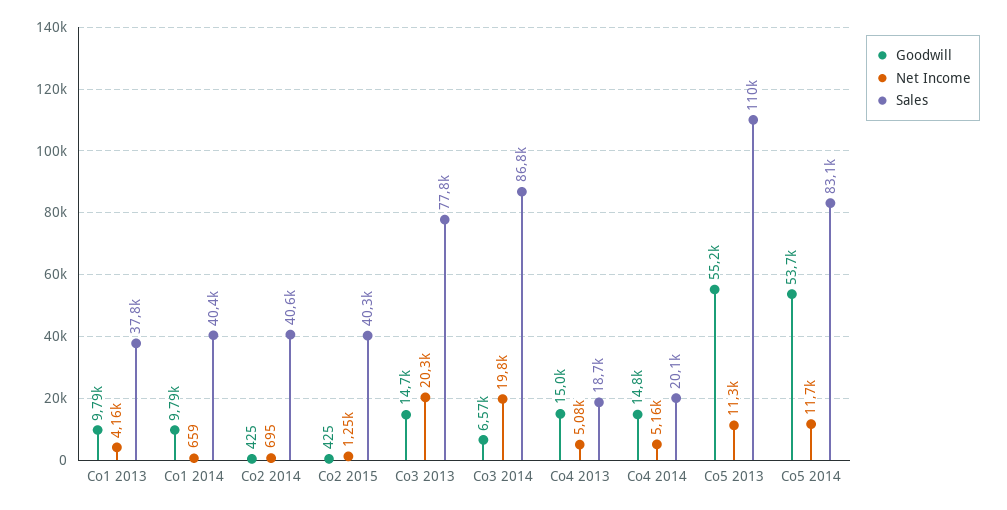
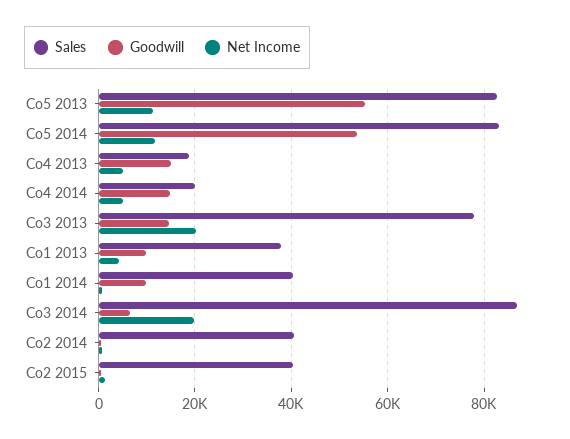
  {
    "Goodwill": {
      "Co1 2013": 9790,
      "Co1 2014": 9790,
      "Co2 2014": 425,
      "Co2 2015": 425,
      "Co3 2013": 14700,
      "Co3 2014": 6570,
      "Co4 2013": 15000,
      "Co4 2014": 14800,
      "Co5 2013": 55200,
      "Co5 2014": 53700
    },
    "Net Income": {
      "Co1 2013": 4160,
      "Co1 2014": 659,
      "Co2 2014": 695,
      "Co2 2015": 1250,
      "Co3 2013": 20300,
      "Co3 2014": 19800,
      "Co4 2013": 5080,
      "Co4 2014": 5160,
      "Co5 2013": 11300,
      "Co5 2014": 11700
    },
    "Sales": {
      "Co1 2013": 37800,
      "Co1 2014": 40400,
      "Co2 2014": 40600,
      "Co2 2015": 40300,
      "Co3 2013": 77800,
      "Co3 2014": 86800,
      "Co4 2013": 18700,
      "Co4 2014": 20100,
-     "Co5 2013": 110000,
+     "Co5 2013": 82000,
      "Co5 2014": 83100
    }
  }

